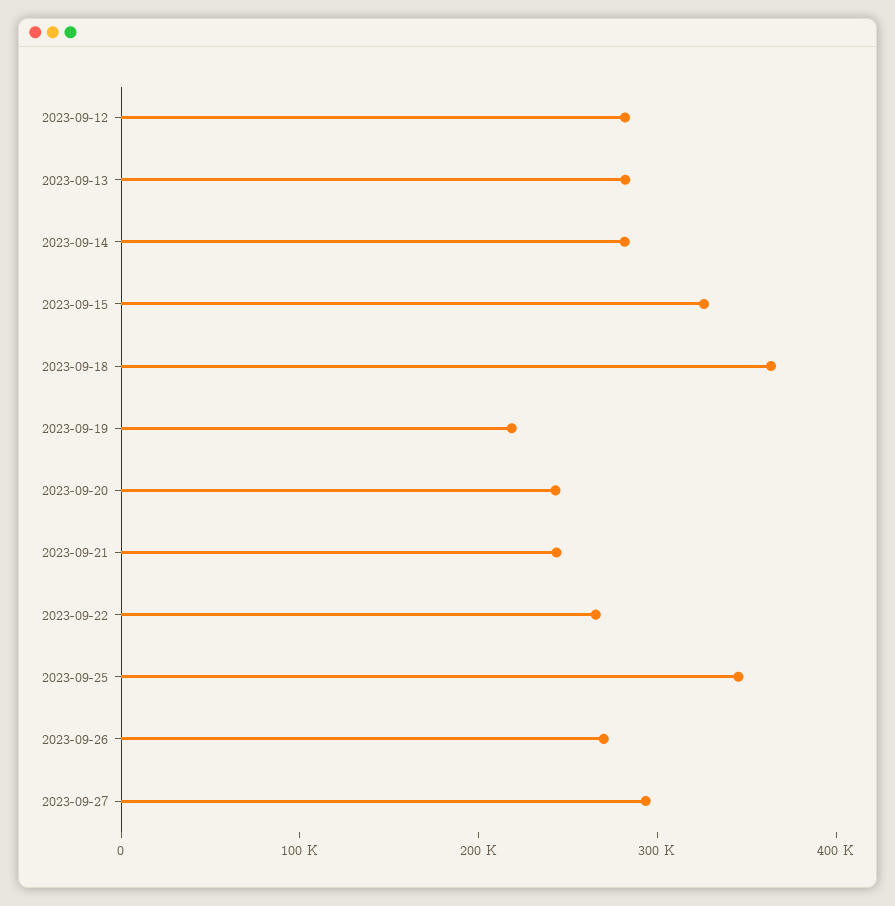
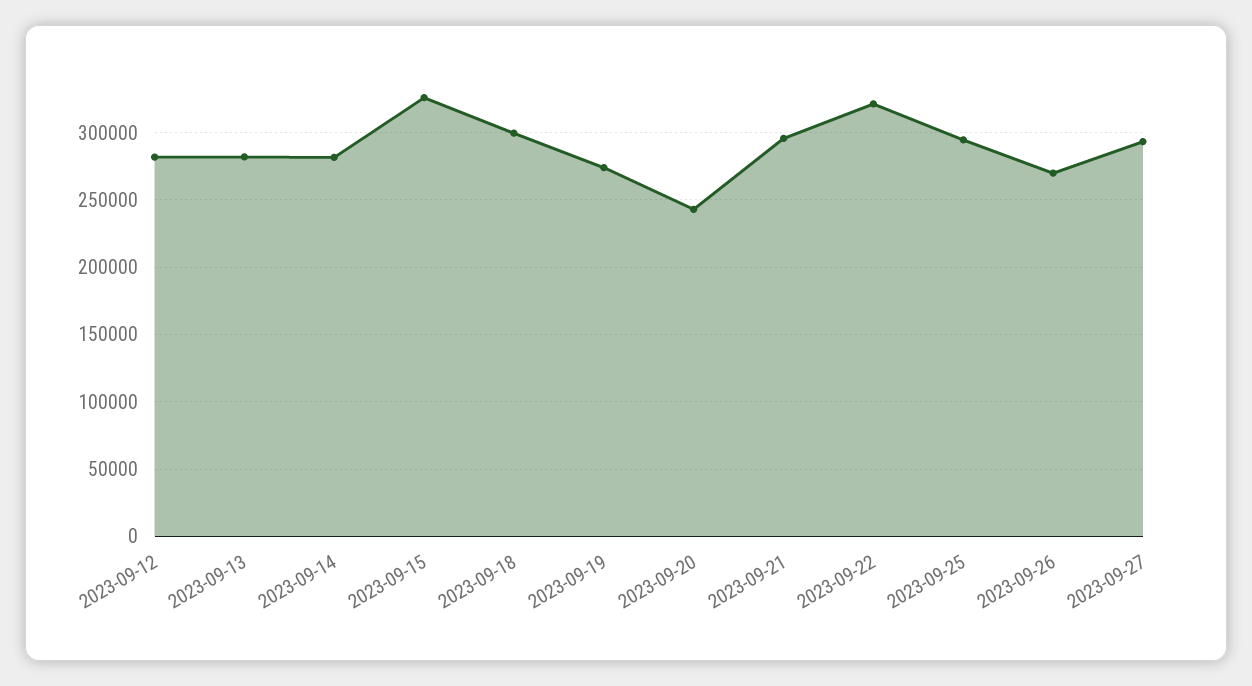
  {
    "2023-09-12": 280000,
    "2023-09-13": 280000,
    "2023-09-14": 280000,
    "2023-09-15": 325000,
-   "2023-09-18": 360000,
+   "2023-09-18": 300000,
-   "2023-09-19": 220000,
+   "2023-09-19": 275000,
    "2023-09-20": 245000,
-   "2023-09-21": 240000,
+   "2023-09-21": 295000,
-   "2023-09-22": 260000,
+   "2023-09-22": 320000,
-   "2023-09-25": 340000,
+   "2023-09-25": 295000,
    "2023-09-26": 270000,
    "2023-09-27": 295000
  }

